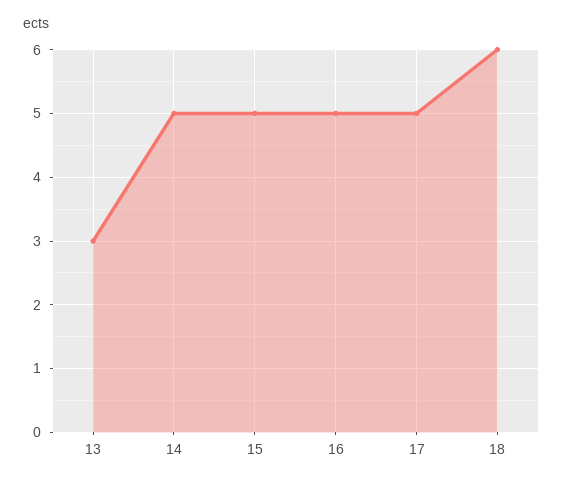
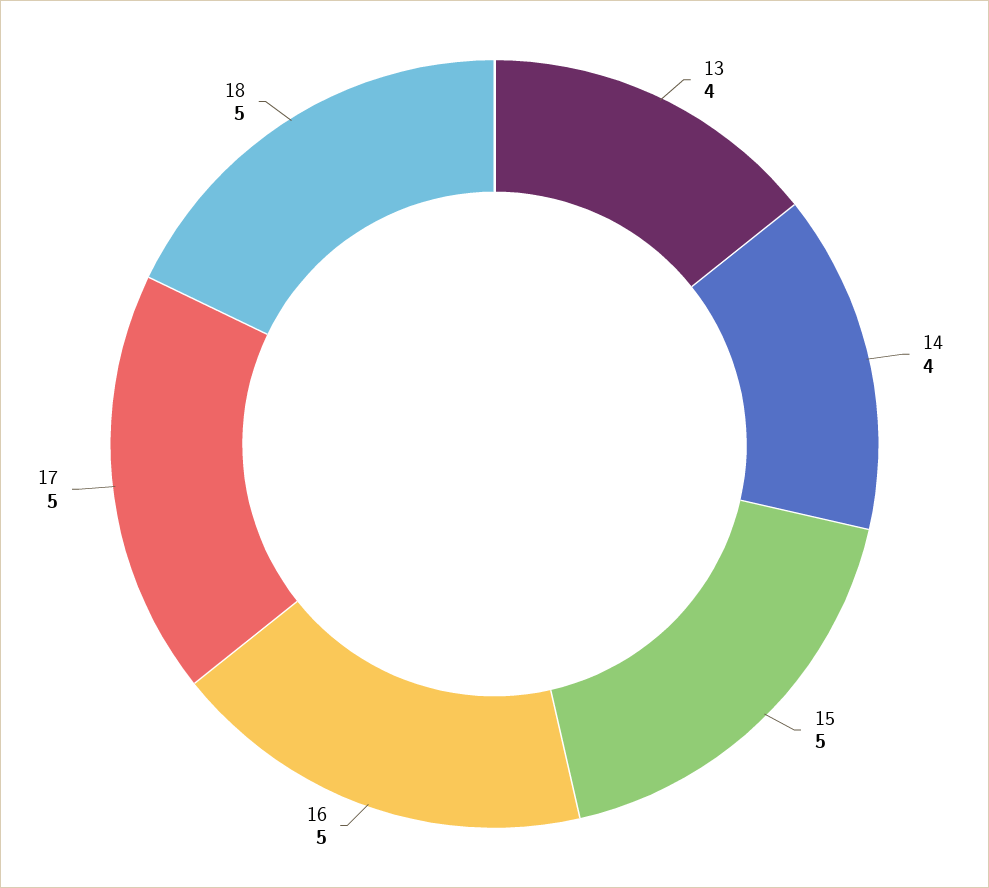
  {
-   "13": 3,
+   "13": 4,
-   "14": 5,
+   "14": 4,
    "15": 5,
    "16": 5,
    "17": 5,
-   "18": 6
+   "18": 5
  }

